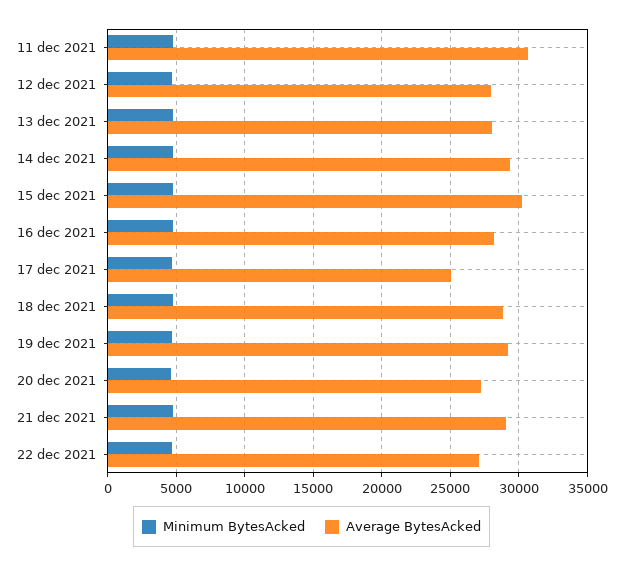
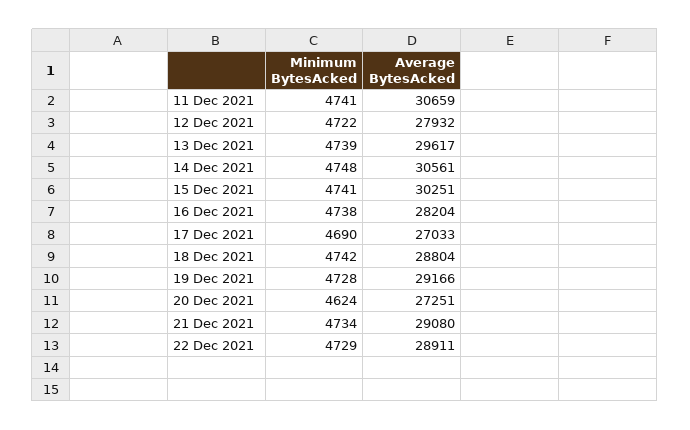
  {
    "Minimum BytesAcked": {
      "11 dec 2021": 4741,
      "12 dec 2021": 4722,
      "13 dec 2021": 4739,
      "14 dec 2021": 4748,
      "15 dec 2021": 4741,
      "16 dec 2021": 4738,
      "17 dec 2021": 4690,
      "18 dec 2021": 4742,
      "19 dec 2021": 4728,
      "20 dec 2021": 4624,
      "21 dec 2021": 4734,
      "22 dec 2021": 4729
    },
    "Average BytesAcked": {
      "11 dec 2021": 30659,
      "12 dec 2021": 27932,
-     "13 dec 2021": 28000,
+     "13 dec 2021": 29617,
-     "14 dec 2021": 29500,
+     "14 dec 2021": 30561,
      "15 dec 2021": 30251,
      "16 dec 2021": 28204,
-     "17 dec 2021": 25000,
+     "17 dec 2021": 27033,
      "18 dec 2021": 28804,
      "19 dec 2021": 29166,
      "20 dec 2021": 27251,
      "21 dec 2021": 29080,
-     "22 dec 2021": 27000
+     "22 dec 2021": 28911
    }
  }

